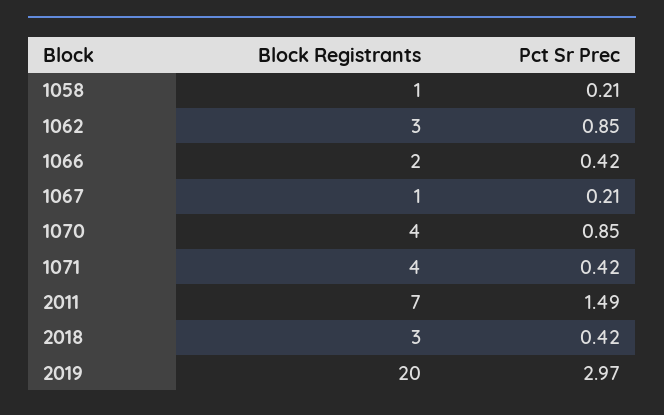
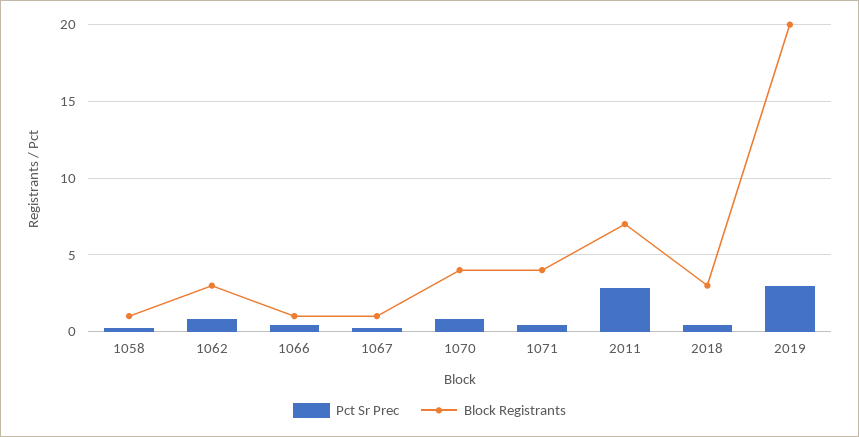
  {
    "Block Registrants": {
      "1058": 1,
      "1062": 3,
-     "1066": 2,
+     "1066": 1,
      "1067": 1,
      "1070": 4,
      "1071": 4,
      "2011": 7,
      "2018": 3,
      "2019": 20
    },
    "Pct Sr Prec": {
      "1058": 0.21,
      "1062": 0.85,
      "1066": 0.42,
      "1067": 0.21,
      "1070": 0.85,
      "1071": 0.42,
-     "2011": 1.49,
+     "2011": 3,
      "2018": 0.42,
      "2019": 2.97
    }
  }

